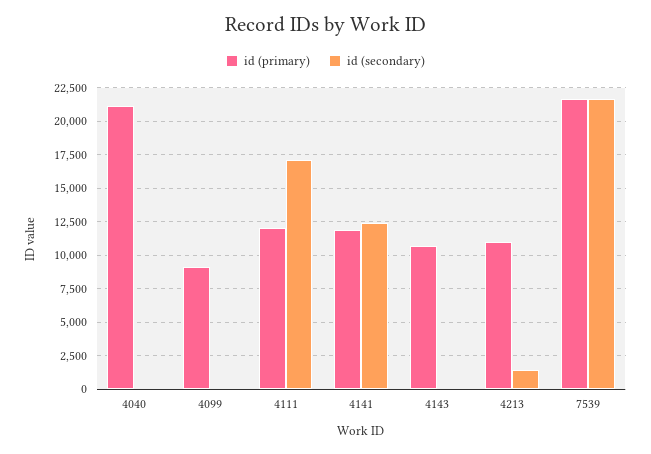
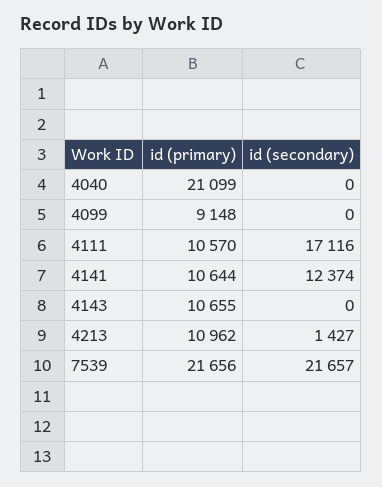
  {
    "id (primary)": {
      "4040": 21099,
      "4099": 9148,
-     "4111": 12000,
+     "4111": 10570,
-     "4141": 12000,
+     "4141": 10644,
      "4143": 10655,
      "4213": 10962,
      "7539": 21656
    },
    "id (secondary)": {
      "4040": 0,
      "4099": 0,
      "4111": 17116,
      "4141": 12374,
      "4143": 0,
      "4213": 1427,
      "7539": 21657
    }
  }

